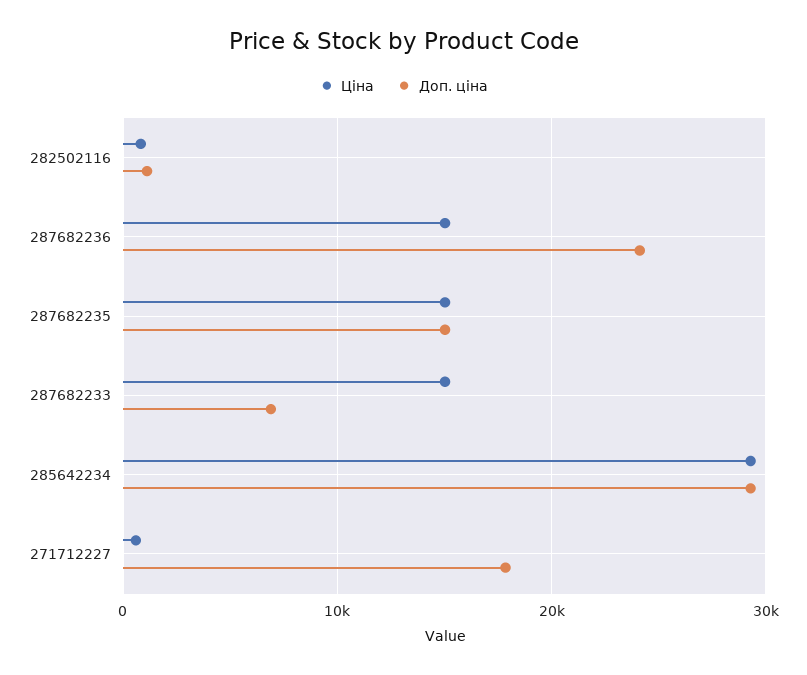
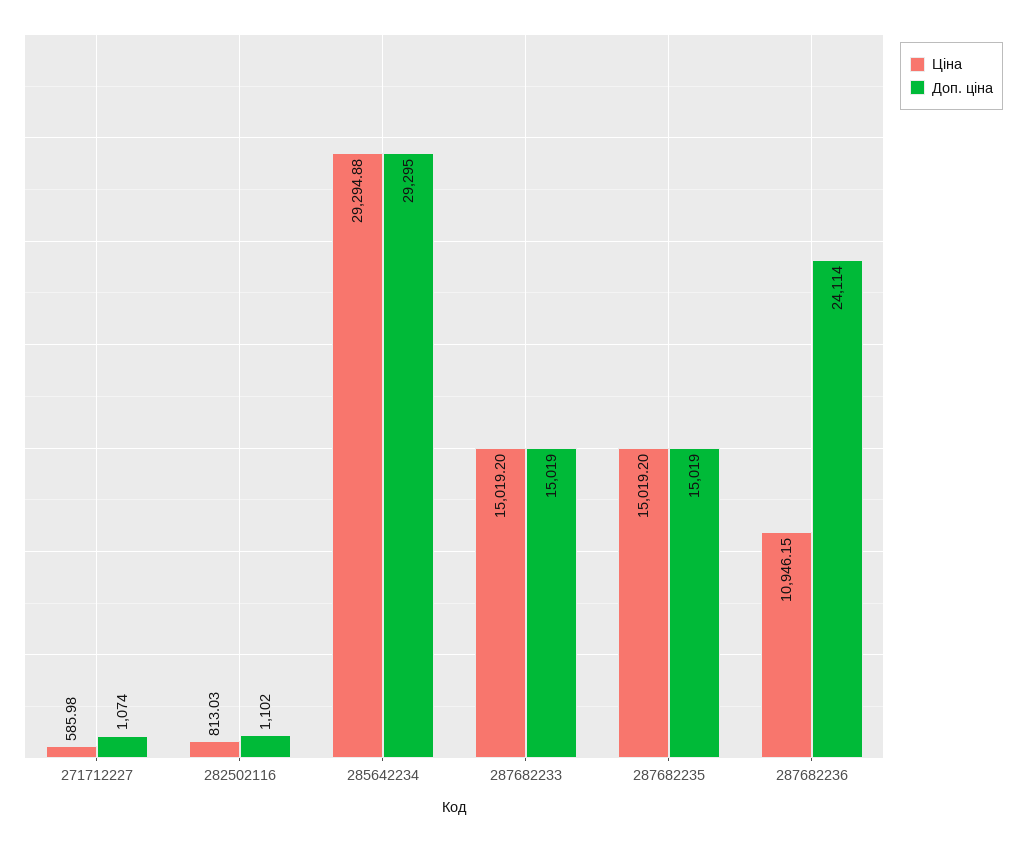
  {
    "Ціна": {
      "282502116": 813.03,
-     "287682236": 15000,
+     "287682236": 10946.15,
      "287682235": 15019.2,
      "287682233": 15019.2,
      "285642234": 29294.88,
      "271712227": 585.98
    },
    "Доп. ціна": {
      "282502116": 1102,
      "287682236": 24114,
      "287682235": 15019,
-     "287682233": 7000,
+     "287682233": 15019,
      "285642234": 29295,
-     "271712227": 18000
+     "271712227": 1074
    }
  }

